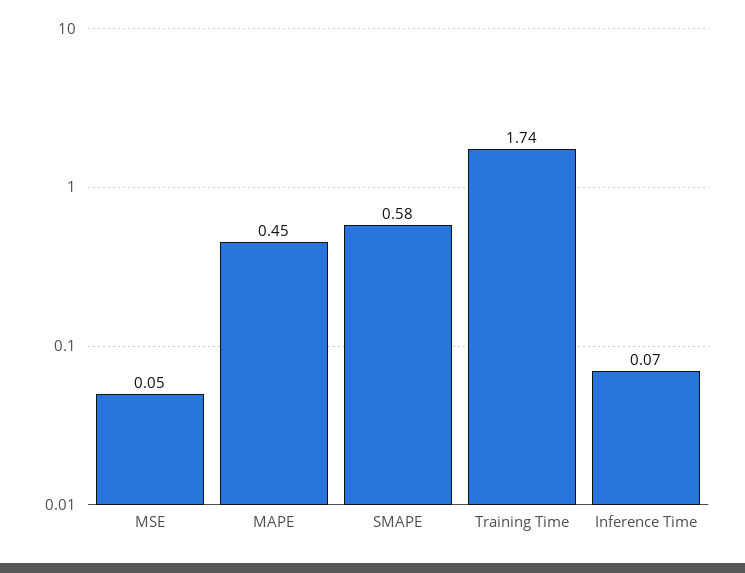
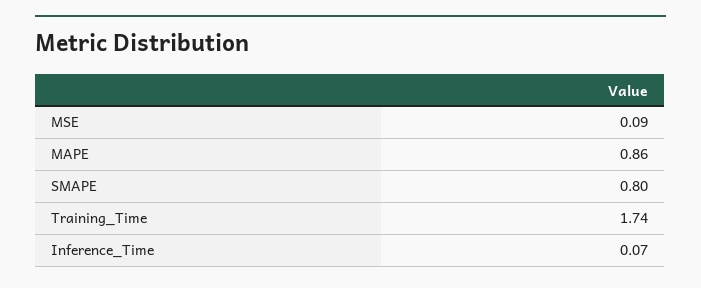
  {
-   "MSE": 0.05,
+   "MSE": 0.09,
-   "MAPE": 0.45,
+   "MAPE": 0.86,
-   "SMAPE": 0.58,
+   "SMAPE": 0.8,
    "Training Time": 1.74,
    "Inference Time": 0.07
  }

